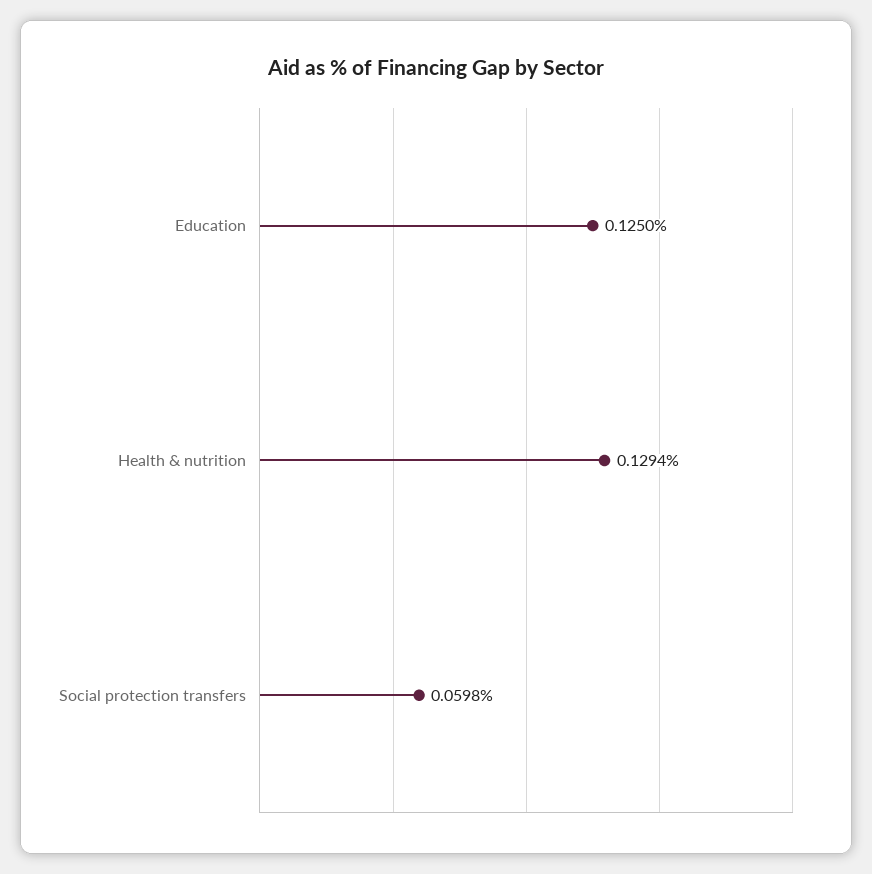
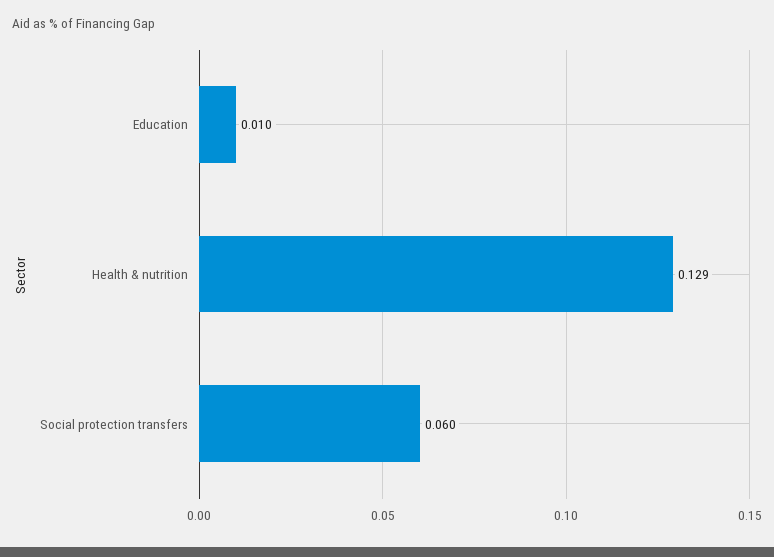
  {
-   "Education": 0.125,
+   "Education": 0.01,
    "Health & nutrition": 0.1294,
    "Social protection transfers": 0.0598
  }

